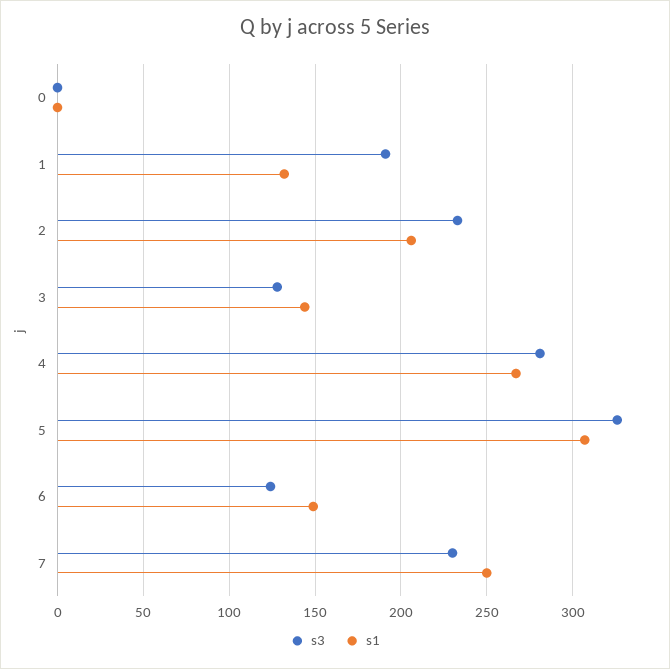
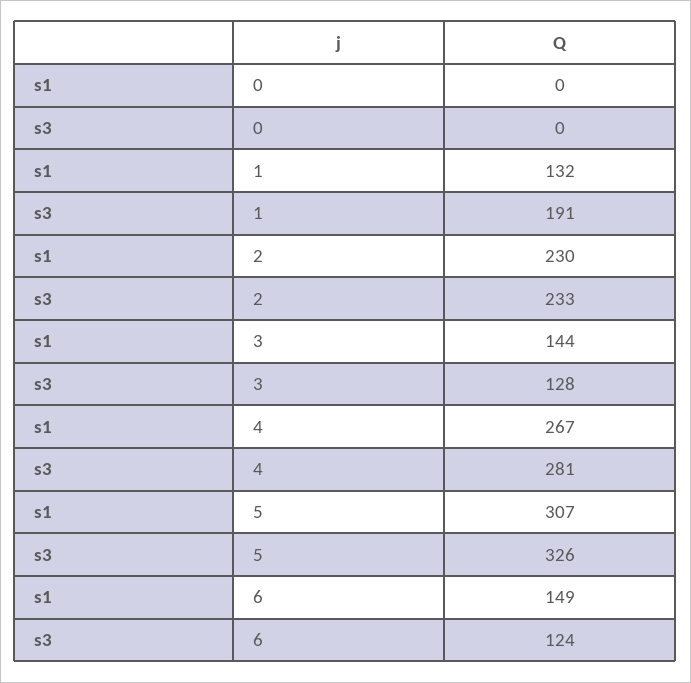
  {
    "s3": {
      "0": 0,
      "1": 191,
      "2": 233,
      "3": 128,
      "4": 281,
      "5": 326,
-     "6": 124,
+     "6": 124
-     "7": 230
    },
    "s1": {
      "0": 0,
      "1": 132,
-     "2": 205,
+     "2": 230,
      "3": 144,
      "4": 267,
      "5": 307,
-     "6": 149,
+     "6": 149
-     "7": 250
    }
  }

